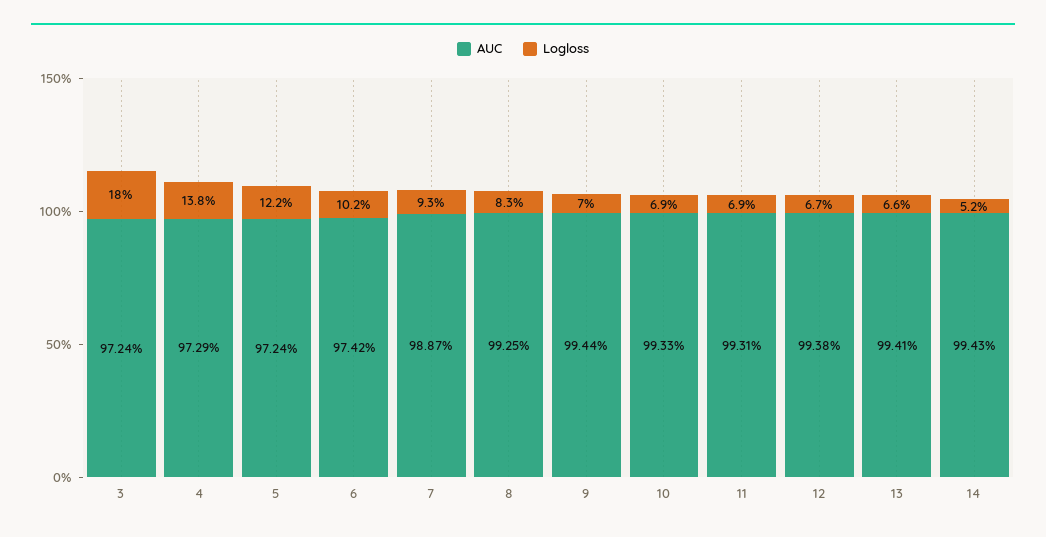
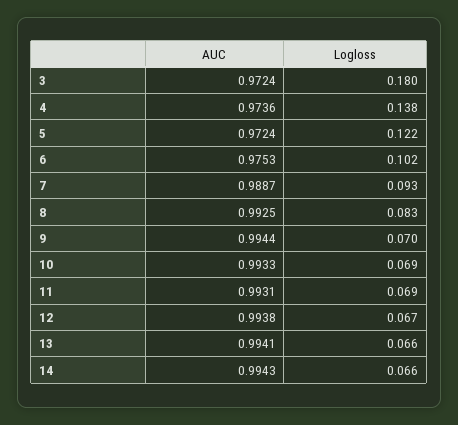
  {
    "AUC": {
      "3": 0.9724,
-     "4": 0.9729,
+     "4": 0.9736,
      "5": 0.9724,
-     "6": 0.9742,
+     "6": 0.9753,
      "7": 0.9887,
      "8": 0.9925,
      "9": 0.9944,
      "10": 0.9933,
      "11": 0.9931,
      "12": 0.9938,
      "13": 0.9941,
      "14": 0.9943
    },
    "Logloss": {
      "3": 0.18,
      "4": 0.138,
      "5": 0.122,
      "6": 0.102,
      "7": 0.093,
      "8": 0.083,
      "9": 0.07,
      "10": 0.069,
      "11": 0.069,
      "12": 0.067,
      "13": 0.066,
-     "14": 0.052
+     "14": 0.066
    }
  }

